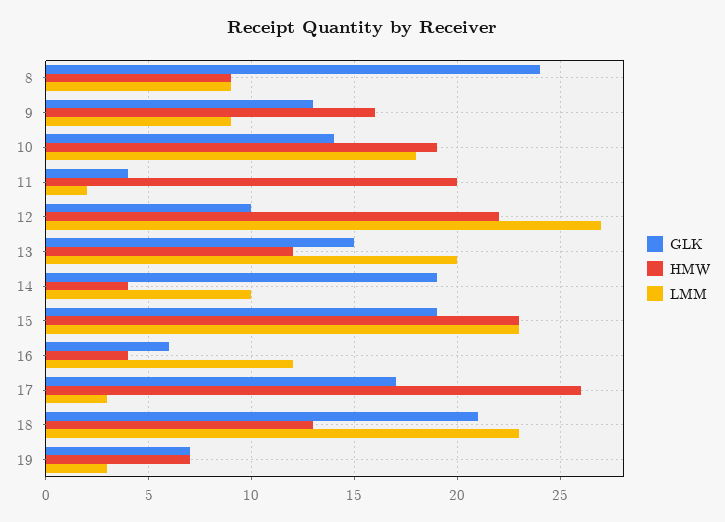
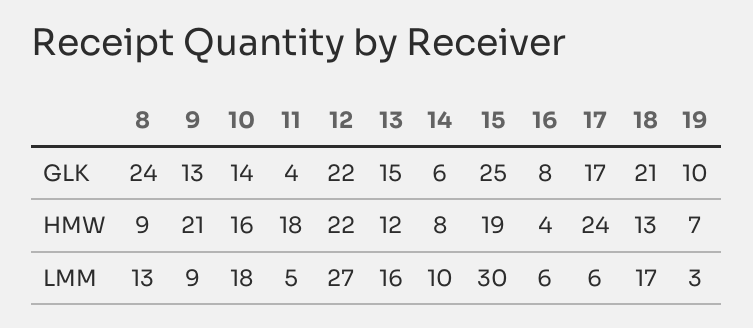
  {
    "GLK": {
      "8": 24,
      "9": 13,
      "10": 14,
      "11": 4,
-     "12": 10,
+     "12": 22,
      "13": 15,
-     "14": 19,
+     "14": 6,
-     "15": 19,
+     "15": 25,
-     "16": 6,
+     "16": 8,
      "17": 17,
      "18": 21,
-     "19": 7
+     "19": 10
    },
    "HMW": {
      "8": 9,
-     "9": 16,
+     "9": 21,
-     "10": 19,
+     "10": 16,
-     "11": 20,
+     "11": 18,
      "12": 22,
      "13": 12,
-     "14": 4,
+     "14": 8,
-     "15": 23,
+     "15": 19,
      "16": 4,
-     "17": 26,
+     "17": 24,
      "18": 13,
      "19": 7
    },
    "LMM": {
-     "8": 9,
+     "8": 13,
      "9": 9,
      "10": 18,
-     "11": 2,
+     "11": 5,
      "12": 27,
-     "13": 20,
+     "13": 16,
      "14": 10,
-     "15": 23,
+     "15": 30,
-     "16": 12,
+     "16": 6,
-     "17": 3,
+     "17": 6,
-     "18": 23,
+     "18": 17,
      "19": 3
    }
  }

